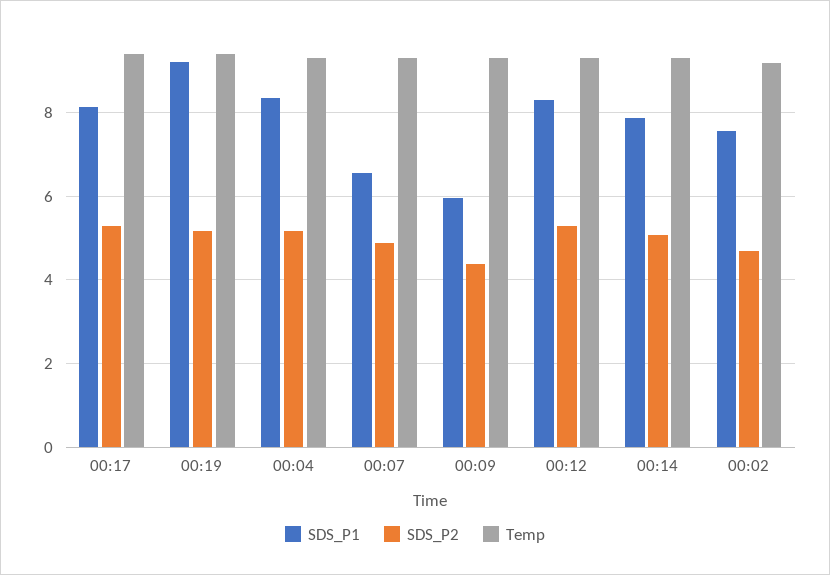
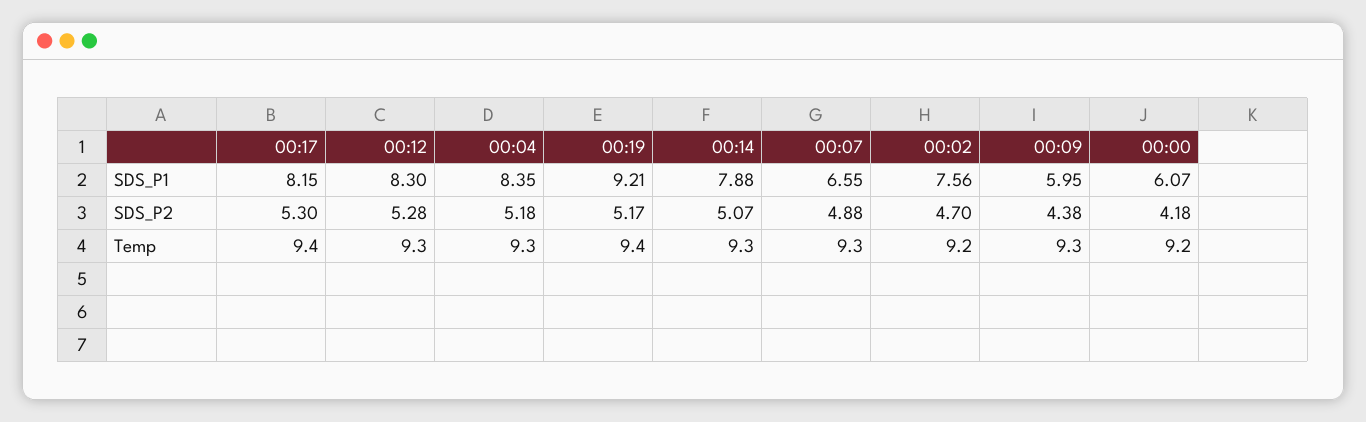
  {
    "SDS_P1": {
      "00:17": 8.15,
      "00:19": 9.21,
      "00:04": 8.35,
      "00:07": 6.55,
      "00:09": 5.95,
      "00:12": 8.3,
      "00:14": 7.88,
-     "00:02": 7.56
+     "00:02": 7.56,
+     "00:00": 6.07
    },
    "SDS_P2": {
      "00:17": 5.3,
      "00:19": 5.17,
      "00:04": 5.18,
      "00:07": 4.88,
      "00:09": 4.38,
      "00:12": 5.28,
      "00:14": 5.07,
-     "00:02": 4.7
+     "00:02": 4.7,
+     "00:00": 4.18
    },
    "Temp": {
      "00:17": 9.4,
      "00:19": 9.4,
      "00:04": 9.3,
      "00:07": 9.3,
      "00:09": 9.3,
      "00:12": 9.3,
      "00:14": 9.3,
-     "00:02": 9.2
+     "00:02": 9.2,
+     "00:00": 9.2
    }
  }

